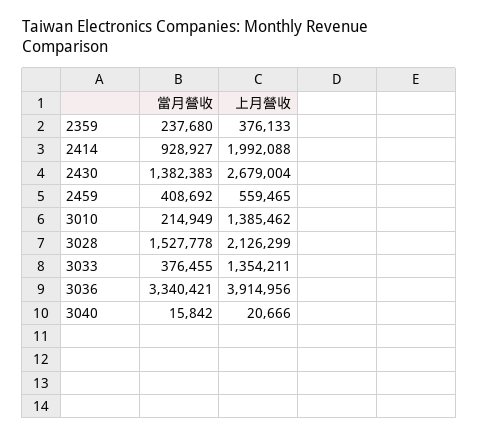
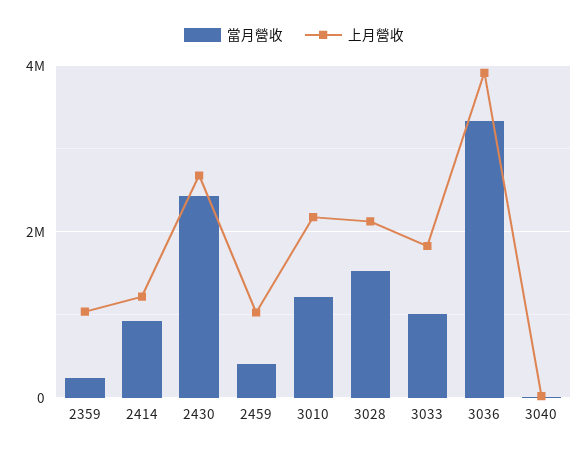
  {
    "當月營收": {
      "2359": 237680,
      "2414": 928927,
-     "2430": 1382383,
+     "2430": 2400000,
      "2459": 408692,
-     "3010": 214949,
+     "3010": 1200000,
      "3028": 1527778,
-     "3033": 376455,
+     "3033": 1000000,
      "3036": 3340421,
      "3040": 15842
    },
    "上月營收": {
-     "2359": 376133,
+     "2359": 1000000,
-     "2414": 1992088,
+     "2414": 1200000,
      "2430": 2679004,
-     "2459": 559465,
+     "2459": 1000000,
-     "3010": 1385462,
+     "3010": 2200000,
      "3028": 2126299,
-     "3033": 1354211,
+     "3033": 1800000,
      "3036": 3914956,
      "3040": 20666
    }
  }

